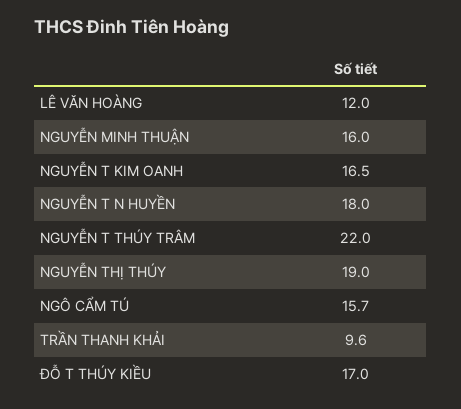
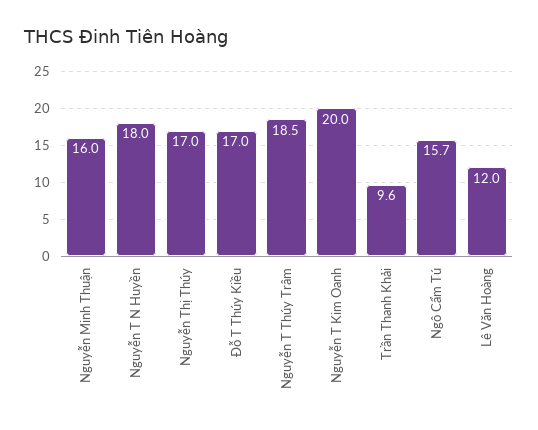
  {
    "LÊ VĂN HOÀNG": 12,
    "NGUYỄN MINH THUẬN": 16,
-   "NGUYỄN T KIM OANH": 16.5,
+   "NGUYỄN T KIM OANH": 20,
    "NGUYỄN T N HUYỀN": 18,
-   "NGUYỄN T THÚY TRÂM": 22,
+   "NGUYỄN T THÚY TRÂM": 18.5,
-   "NGUYỄN THỊ THÚY": 19,
+   "NGUYỄN THỊ THÚY": 17,
    "NGÔ CẨM TÚ": 15.7,
    "TRẦN THANH KHẢI": 9.6,
    "ĐỖ T THÚY KIỀU": 17
  }

